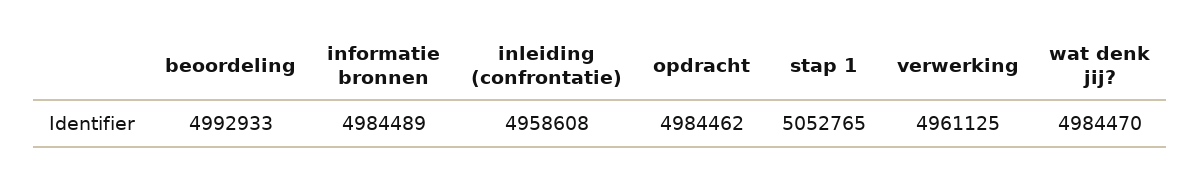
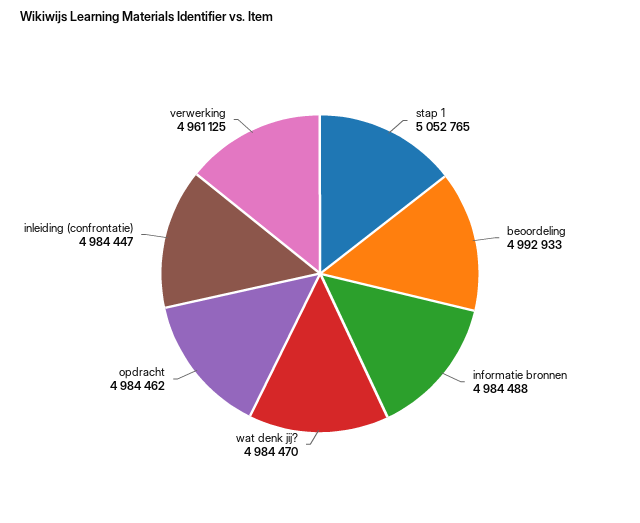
  {
    "beoordeling": 4992933,
-   "informatie bronnen": 4984489,
+   "informatie bronnen": 4984488,
-   "inleiding (confrontatie)": 4958608,
+   "inleiding (confrontatie)": 4984447,
    "opdracht": 4984462,
    "stap 1": 5052765,
    "verwerking": 4961125,
    "wat denk jij?": 4984470
  }

